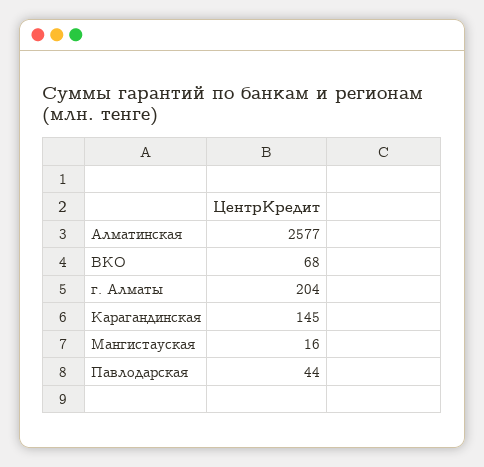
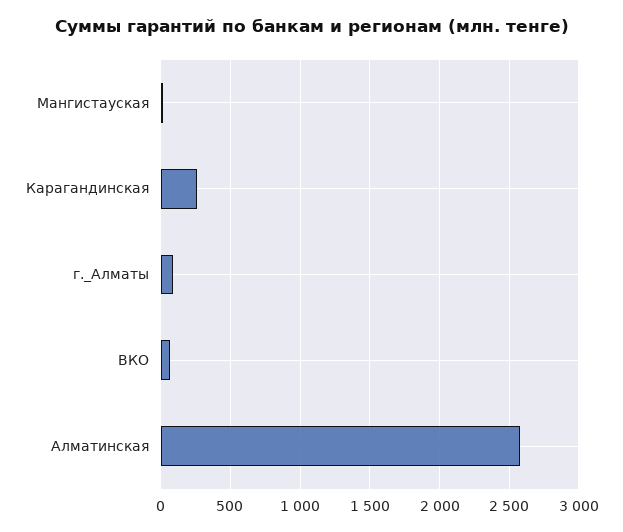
  {
    "Алматинская": 2577,
    "ВКО": 68,
-   "г. Алматы": 204,
+   "г. Алматы": 100,
-   "Карагандинская": 145,
+   "Карагандинская": 250,
-   "Мангистауская": 16,
+   "Мангистауская": 16
-   "Павлодарская": 44
  }

